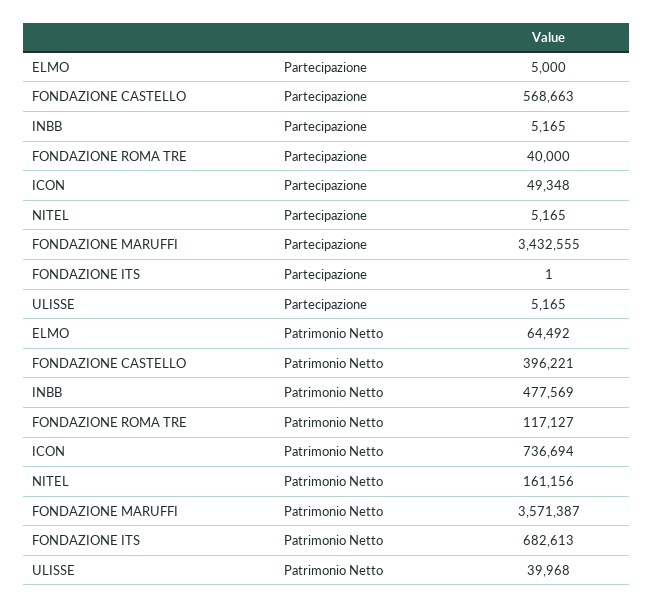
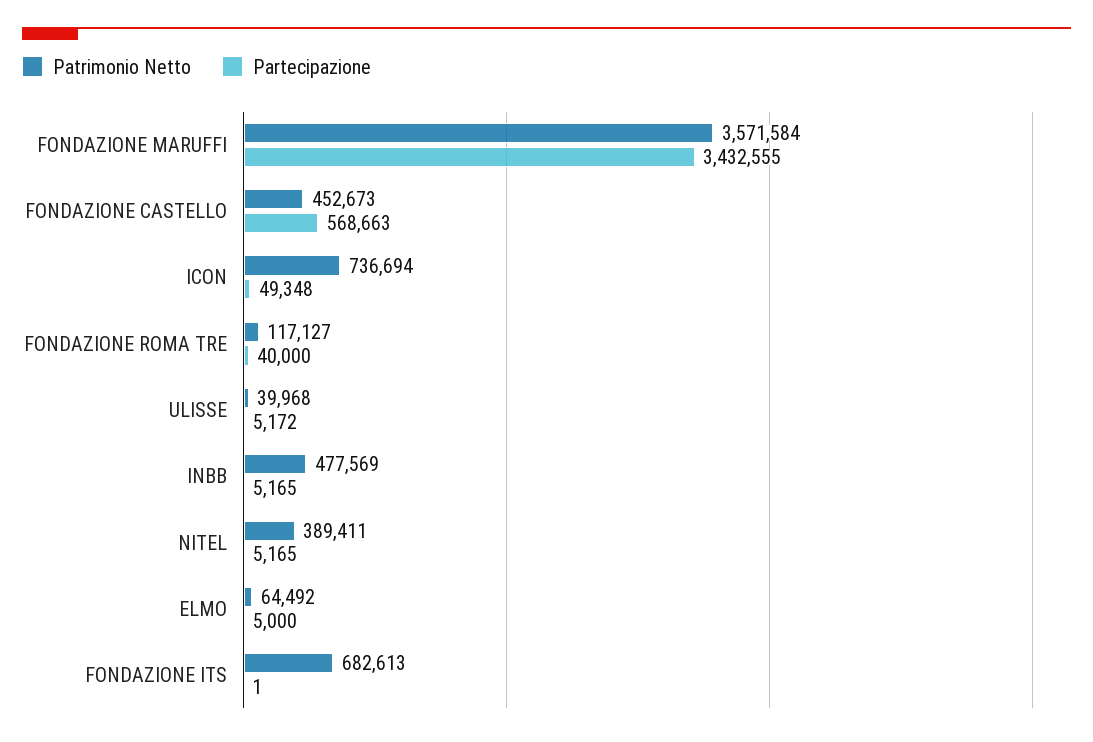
  {
    "Partecipazione": {
      "ELMO": 5000,
      "FONDAZIONE CASTELLO": 568663,
      "INBB": 5165,
      "FONDAZIONE ROMA TRE": 40000,
      "ICON": 49348,
      "NITEL": 5165,
      "FONDAZIONE MARUFFI": 3432555,
      "FONDAZIONE ITS": 1,
-     "ULISSE": 5165
+     "ULISSE": 5172
    },
    "Patrimonio Netto": {
      "ELMO": 64492,
-     "FONDAZIONE CASTELLO": 396221,
+     "FONDAZIONE CASTELLO": 452673,
      "INBB": 477569,
      "FONDAZIONE ROMA TRE": 117127,
      "ICON": 736694,
-     "NITEL": 161156,
+     "NITEL": 389411,
-     "FONDAZIONE MARUFFI": 3571387,
+     "FONDAZIONE MARUFFI": 3571584,
      "FONDAZIONE ITS": 682613,
      "ULISSE": 39968
    }
  }

